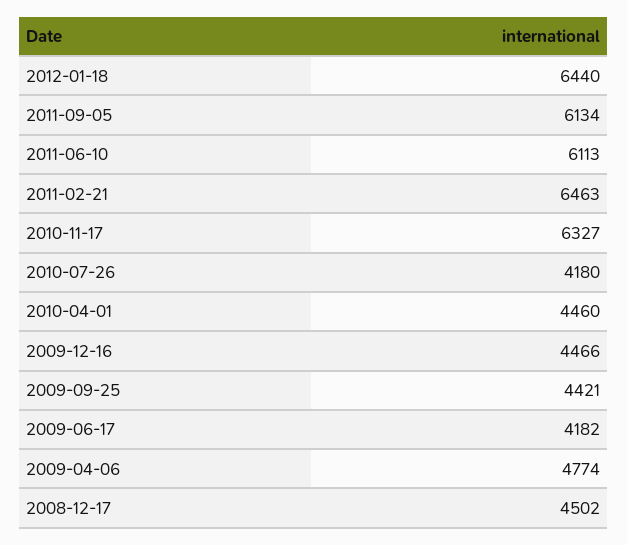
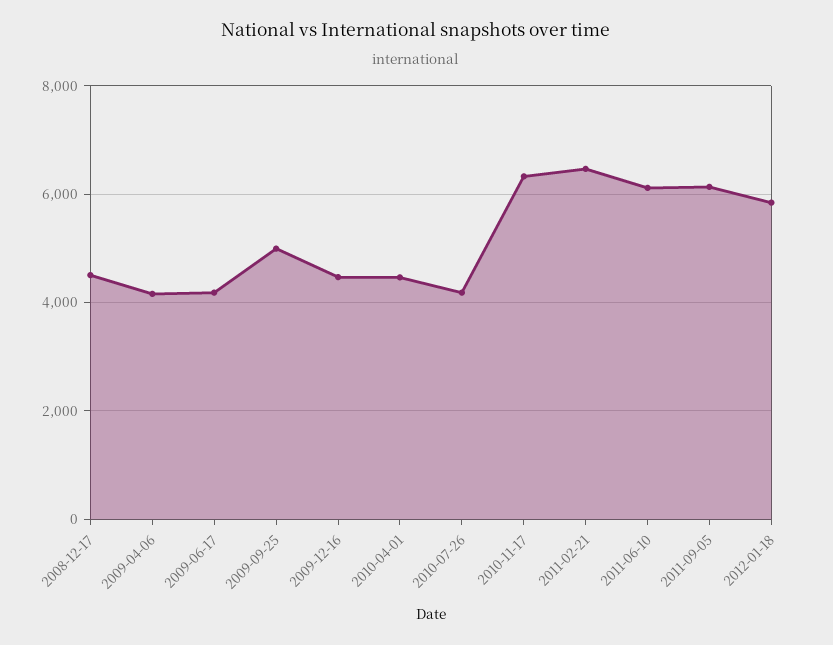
  {
-   "2012-01-18": 6440,
+   "2012-01-18": 5800,
    "2011-09-05": 6134,
    "2011-06-10": 6113,
    "2011-02-21": 6463,
    "2010-11-17": 6327,
    "2010-07-26": 4180,
    "2010-04-01": 4460,
    "2009-12-16": 4466,
-   "2009-09-25": 4421,
+   "2009-09-25": 5000,
    "2009-06-17": 4182,
-   "2009-04-06": 4774,
+   "2009-04-06": 4200,
    "2008-12-17": 4502
  }

